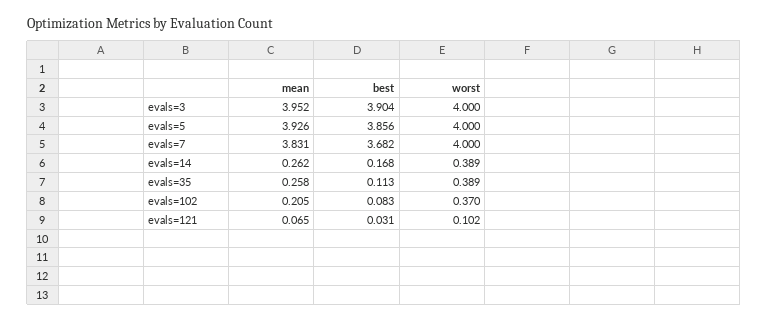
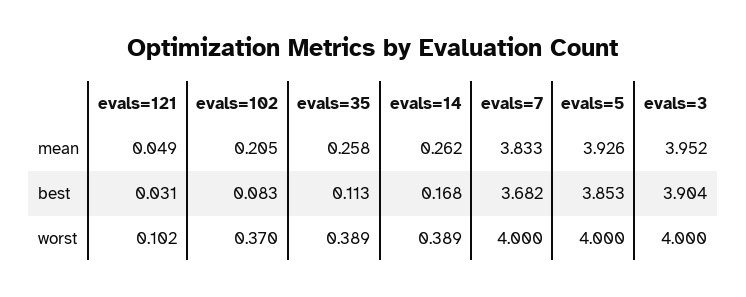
  {
    "mean": {
      "evals=3": 3.952,
      "evals=5": 3.926,
-     "evals=7": 3.831,
+     "evals=7": 3.833,
      "evals=14": 0.262,
      "evals=35": 0.258,
      "evals=102": 0.205,
-     "evals=121": 0.065
+     "evals=121": 0.049
    },
    "best": {
      "evals=3": 3.904,
-     "evals=5": 3.856,
+     "evals=5": 3.853,
      "evals=7": 3.682,
      "evals=14": 0.168,
      "evals=35": 0.113,
      "evals=102": 0.083,
      "evals=121": 0.031
    },
    "worst": {
      "evals=3": 4,
      "evals=5": 4,
      "evals=7": 4,
      "evals=14": 0.389,
      "evals=35": 0.389,
      "evals=102": 0.37,
      "evals=121": 0.102
    }
  }

